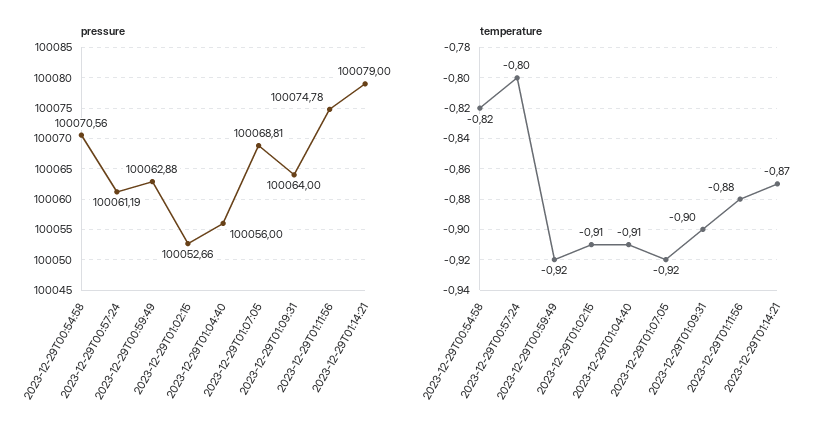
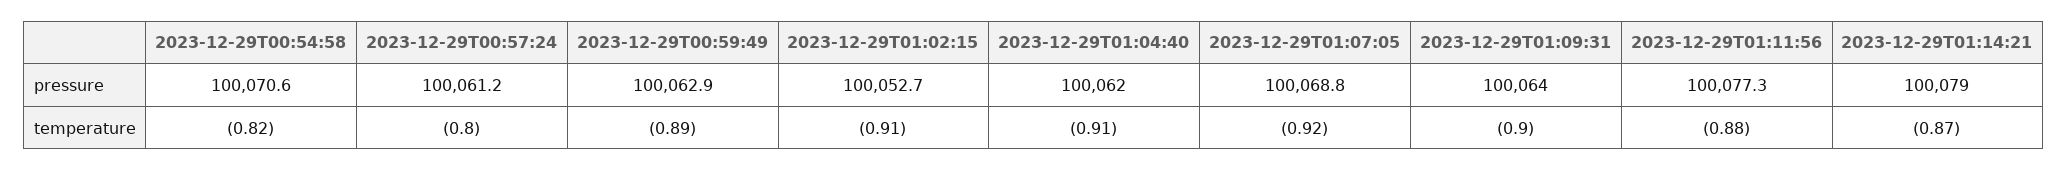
  {
    "pressure": {
      "2023-12-29T00:54:58": 100070.56,
      "2023-12-29T00:57:24": 100061.19,
      "2023-12-29T00:59:49": 100062.88,
      "2023-12-29T01:02:15": 100052.66,
-     "2023-12-29T01:04:40": 100056,
+     "2023-12-29T01:04:40": 100062,
      "2023-12-29T01:07:05": 100068.81,
      "2023-12-29T01:09:31": 100064,
-     "2023-12-29T01:11:56": 100074.78,
+     "2023-12-29T01:11:56": 100077.3,
      "2023-12-29T01:14:21": 100079
    },
    "temperature": {
      "2023-12-29T00:54:58": -0.82,
      "2023-12-29T00:57:24": -0.8,
-     "2023-12-29T00:59:49": -0.92,
+     "2023-12-29T00:59:49": -0.89,
      "2023-12-29T01:02:15": -0.91,
      "2023-12-29T01:04:40": -0.91,
      "2023-12-29T01:07:05": -0.92,
      "2023-12-29T01:09:31": -0.9,
      "2023-12-29T01:11:56": -0.88,
      "2023-12-29T01:14:21": -0.87
    }
  }

